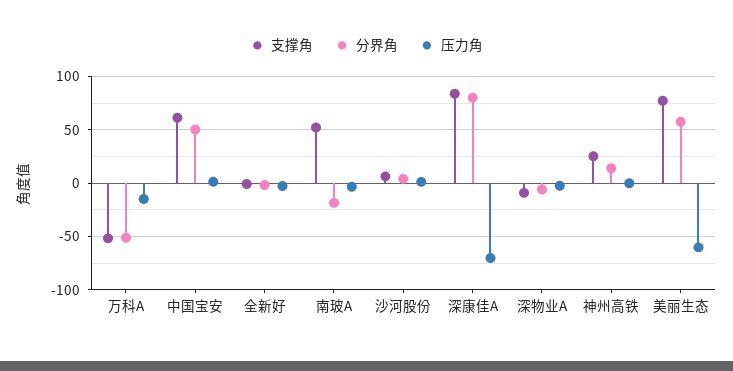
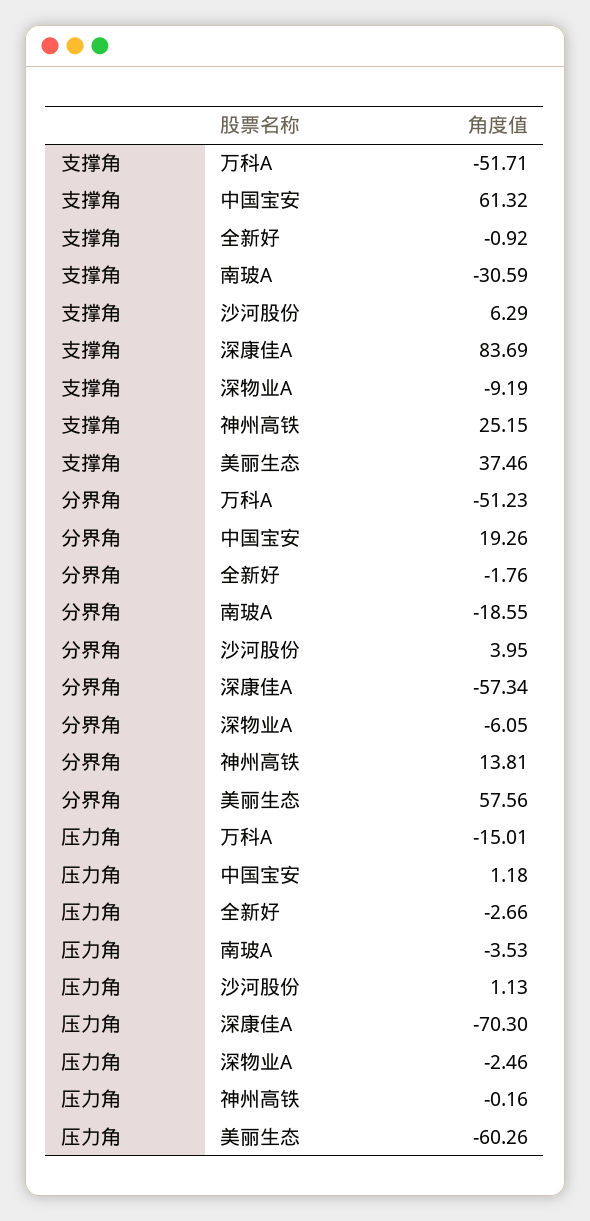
  {
    "支撑角": {
      "万科A": -51.71,
      "中国宝安": 61.32,
      "全新好": -0.92,
-     "南玻A": 50,
+     "南玻A": -30.59,
      "沙河股份": 6.29,
      "深康佳A": 83.69,
      "深物业A": -9.19,
      "神州高铁": 25.15,
-     "美丽生态": 80
+     "美丽生态": 37.46
    },
    "分界角": {
      "万科A": -51.23,
-     "中国宝安": 50,
+     "中国宝安": 19.26,
      "全新好": -1.76,
      "南玻A": -18.55,
      "沙河股份": 3.95,
-     "深康佳A": 80,
+     "深康佳A": -57.34,
      "深物业A": -6.05,
      "神州高铁": 13.81,
      "美丽生态": 57.56
    },
    "压力角": {
      "万科A": -15.01,
      "中国宝安": 1.18,
      "全新好": -2.66,
      "南玻A": -3.53,
      "沙河股份": 1.13,
      "深康佳A": -70.3,
      "深物业A": -2.46,
      "神州高铁": -0.16,
      "美丽生态": -60.26
    }
  }

